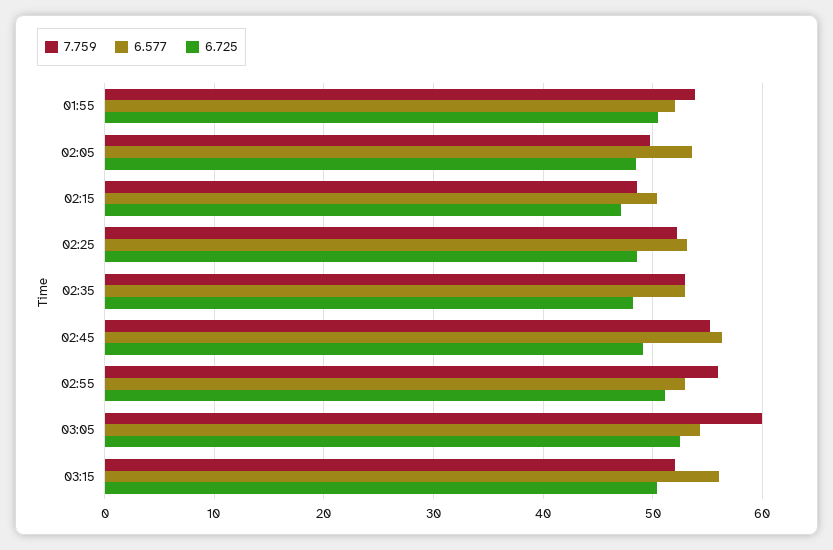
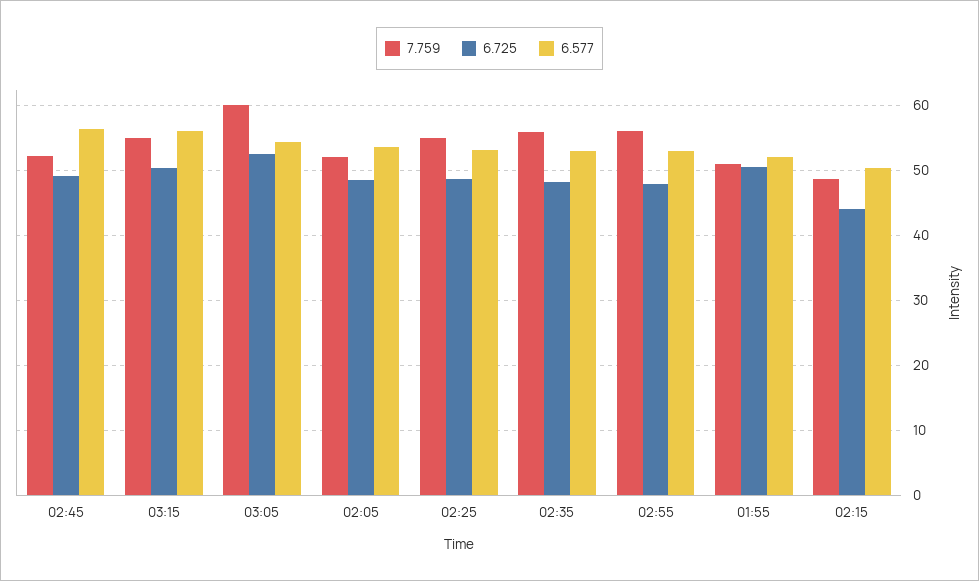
  {
    "7.759": {
-     "01:55": 54,
+     "01:55": 51,
-     "02:05": 50,
+     "02:05": 52,
      "02:15": 49,
-     "02:25": 52,
+     "02:25": 55,
-     "02:35": 53,
+     "02:35": 56,
-     "02:45": 55,
+     "02:45": 52,
      "02:55": 56,
      "03:05": 60,
-     "03:15": 52
+     "03:15": 55
    },
    "6.577": {
      "01:55": 52,
      "02:05": 54,
      "02:15": 50,
      "02:25": 53,
      "02:35": 53,
      "02:45": 56,
      "02:55": 53,
      "03:05": 54,
      "03:15": 56
    },
    "6.725": {
      "01:55": 51,
      "02:05": 49,
-     "02:15": 47,
+     "02:15": 44,
      "02:25": 49,
      "02:35": 48,
      "02:45": 49,
-     "02:55": 51,
+     "02:55": 48,
      "03:05": 53,
      "03:15": 50
    }
  }

